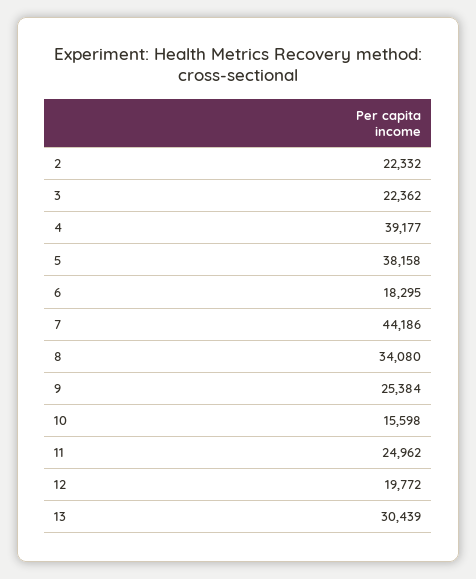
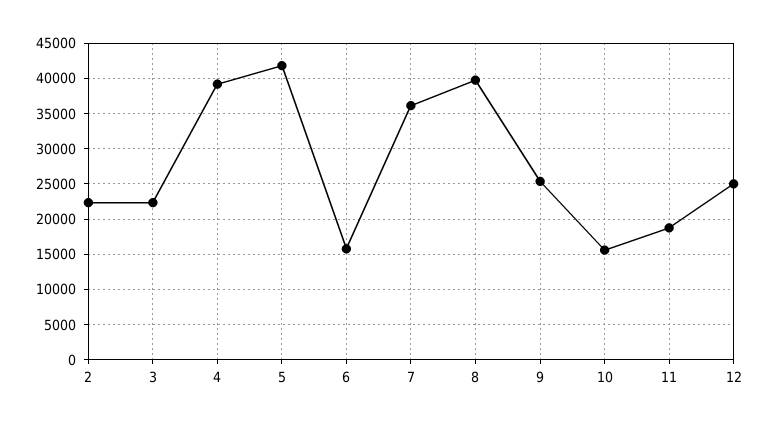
  {
    "2": 22332,
    "3": 22362,
    "4": 39177,
-   "5": 38158,
+   "5": 42000,
-   "6": 18295,
+   "6": 16000,
-   "7": 44186,
+   "7": 36000,
-   "8": 34080,
+   "8": 40000,
    "9": 25384,
    "10": 15598,
-   "11": 24962,
+   "11": 19000,
-   "12": 19772,
+   "12": 25000
-   "13": 30439
  }

